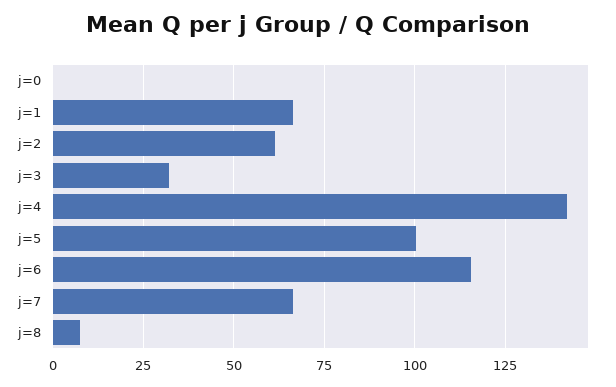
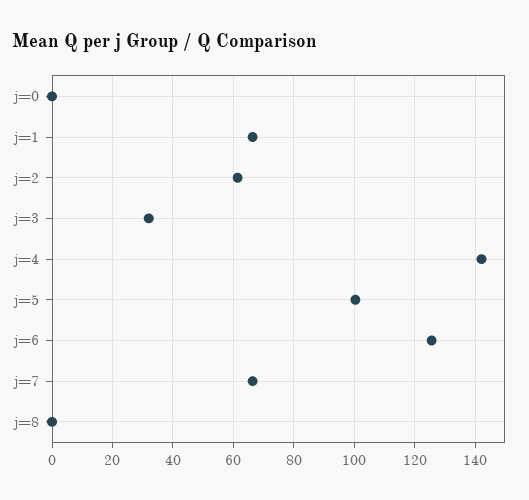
  {
    "j=0": 0,
    "j=1": 66,
    "j=2": 62,
    "j=3": 32,
    "j=4": 142,
    "j=5": 100,
-   "j=6": 115,
+   "j=6": 126,
    "j=7": 66,
-   "j=8": 7.5
+   "j=8": 0
  }

